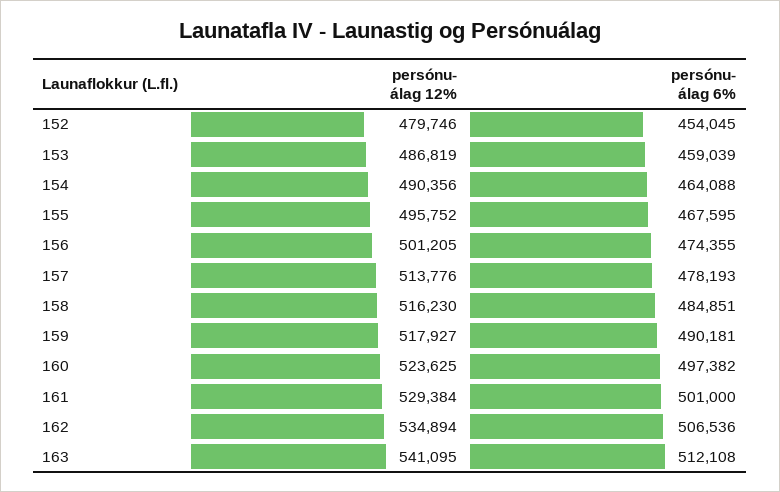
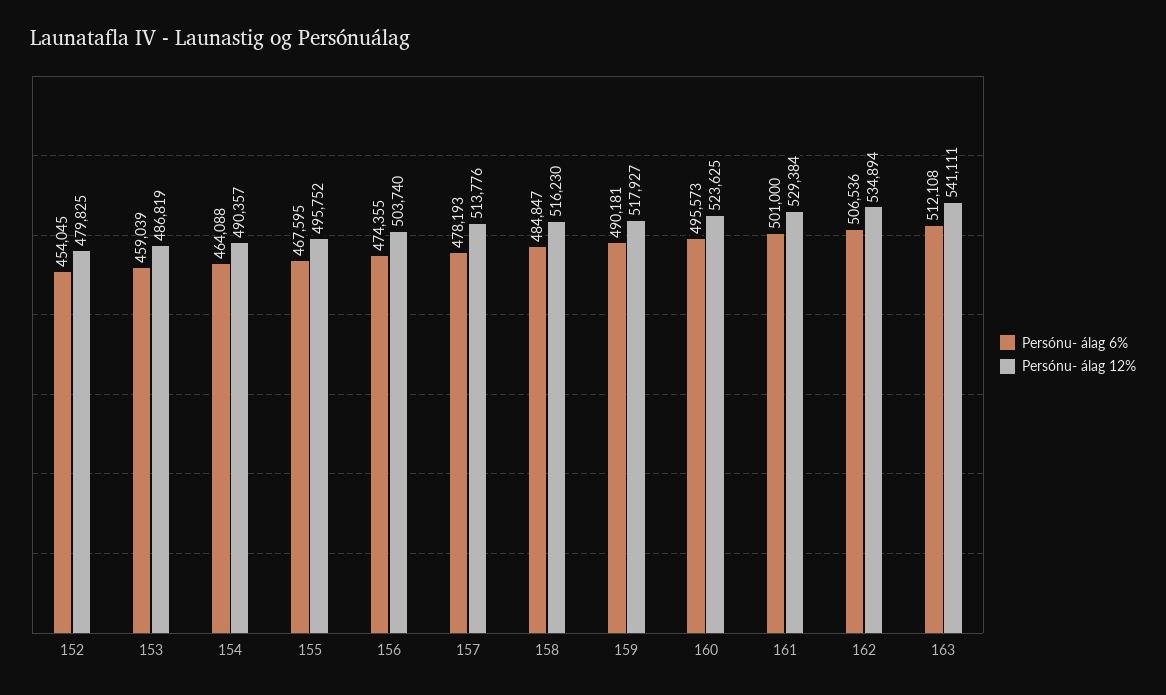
  {
    "persónu- álag 12%": {
-     "152": 479746,
+     "152": 479825,
      "153": 486819,
-     "154": 490356,
+     "154": 490357,
      "155": 495752,
-     "156": 501205,
+     "156": 503740,
      "157": 513776,
      "158": 516230,
      "159": 517927,
      "160": 523625,
      "161": 529384,
      "162": 534894,
-     "163": 541095
+     "163": 541111
    },
    "persónu- álag 6%": {
      "152": 454045,
      "153": 459039,
      "154": 464088,
      "155": 467595,
      "156": 474355,
      "157": 478193,
-     "158": 484851,
+     "158": 484847,
      "159": 490181,
-     "160": 497382,
+     "160": 495573,
      "161": 501000,
      "162": 506536,
      "163": 512108
    }
  }

